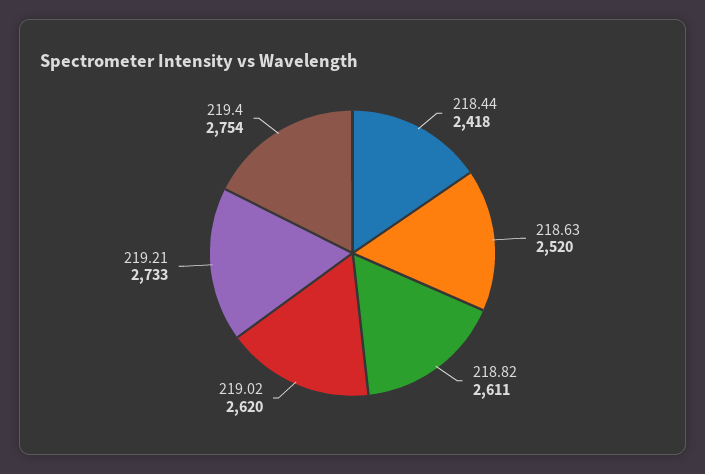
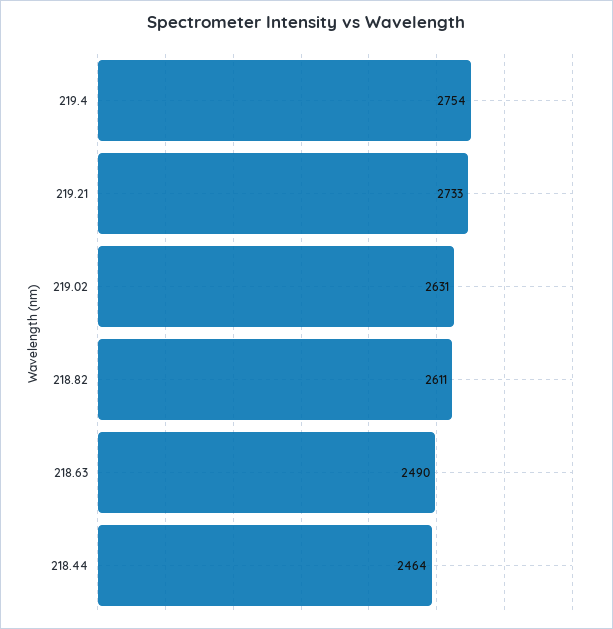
  {
-   "218.44": 2418,
+   "218.44": 2464,
-   "218.63": 2520,
+   "218.63": 2490,
    "218.82": 2611,
-   "219.02": 2620,
+   "219.02": 2631,
    "219.21": 2733,
    "219.4": 2754
  }

